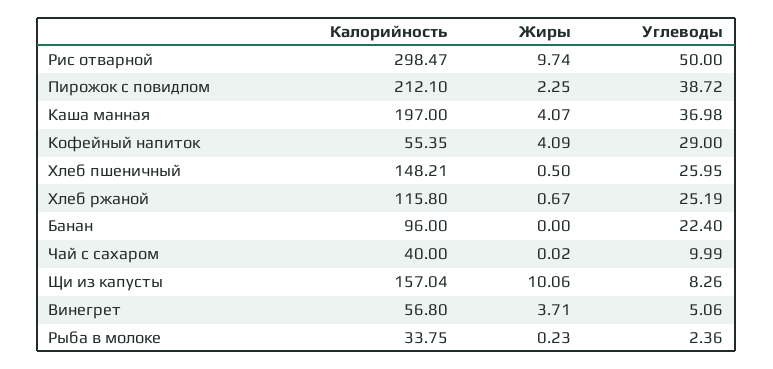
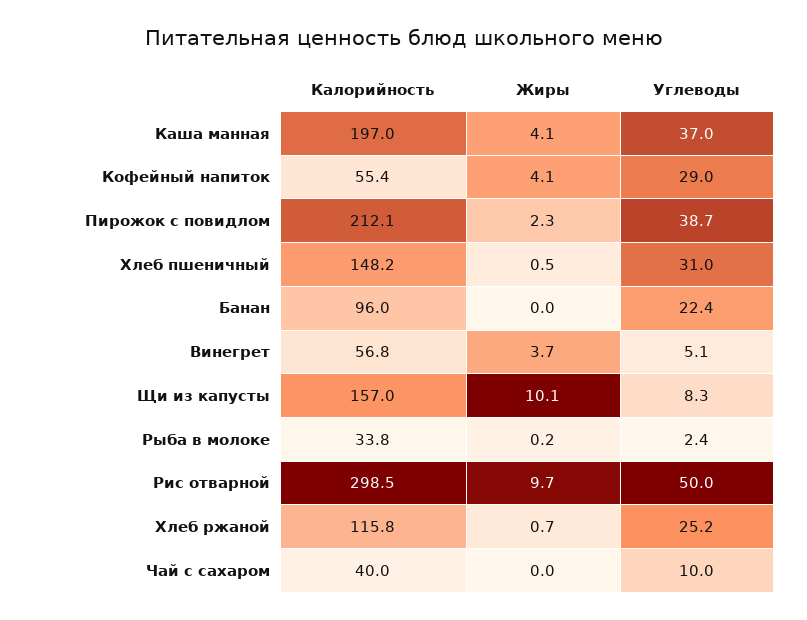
  {
    "Калорийность": {
      "Рис отварной": 298.47,
      "Пирожок с повидлом": 212.1,
      "Каша манная": 197,
      "Кофейный напиток": 55.35,
      "Хлеб пшеничный": 148.21,
      "Хлеб ржаной": 115.8,
      "Банан": 96,
      "Чай с сахаром": 40,
      "Щи из капусты": 157.04,
      "Винегрет": 56.8,
      "Рыба в молоке": 33.75
    },
    "Жиры": {
      "Рис отварной": 9.74,
      "Пирожок с повидлом": 2.25,
      "Каша манная": 4.07,
      "Кофейный напиток": 4.09,
      "Хлеб пшеничный": 0.5,
      "Хлеб ржаной": 0.67,
      "Банан": 0,
      "Чай с сахаром": 0.02,
      "Щи из капусты": 10.06,
      "Винегрет": 3.71,
      "Рыба в молоке": 0.23
    },
    "Углеводы": {
      "Рис отварной": 50,
      "Пирожок с повидлом": 38.72,
      "Каша манная": 36.98,
      "Кофейный напиток": 29,
-     "Хлеб пшеничный": 25.95,
+     "Хлеб пшеничный": 31,
      "Хлеб ржаной": 25.19,
      "Банан": 22.4,
      "Чай с сахаром": 9.99,
      "Щи из капусты": 8.26,
      "Винегрет": 5.06,
      "Рыба в молоке": 2.36
    }
  }

